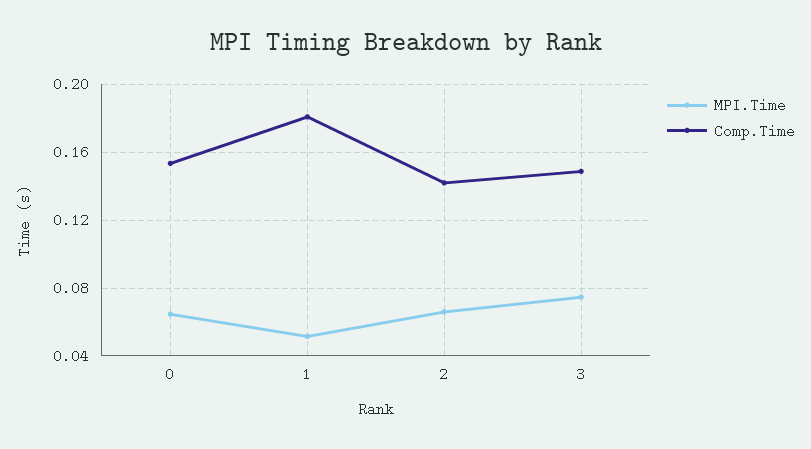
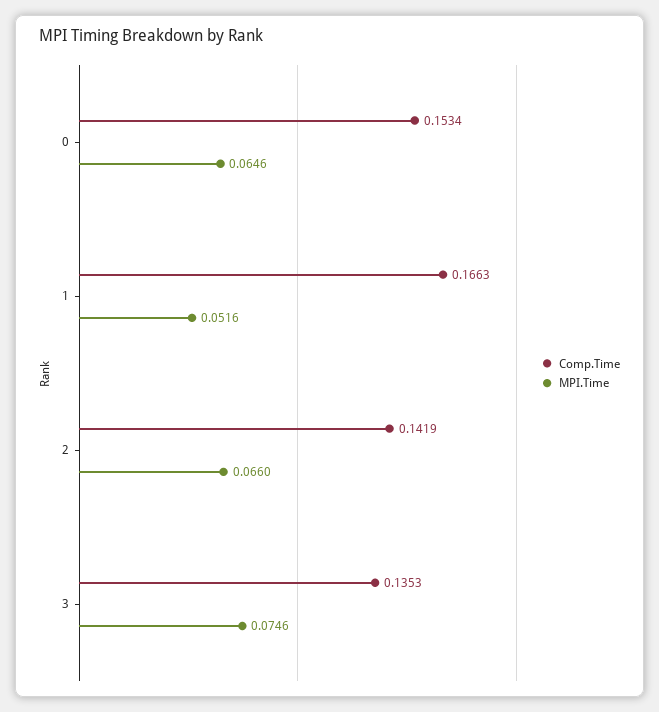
  {
    "MPI.Time": {
      "0": 0.0646,
      "1": 0.0516,
      "2": 0.066,
      "3": 0.0746
    },
    "Comp.Time": {
      "0": 0.1534,
-     "1": 0.18,
+     "1": 0.1663,
      "2": 0.1419,
-     "3": 0.15
+     "3": 0.1353
    }
  }

